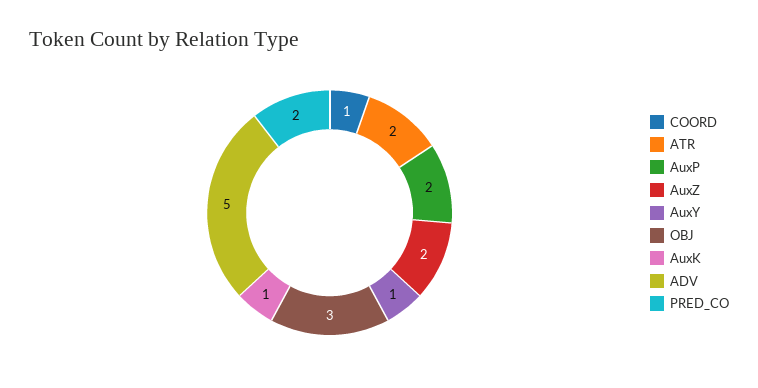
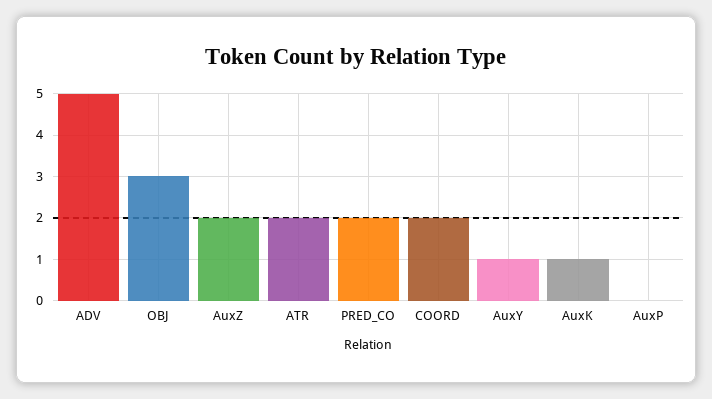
  {
-   "COORD": 1,
+   "COORD": 2,
    "ATR": 2,
-   "AuxP": 2,
+   "AuxP": 0,
    "AuxZ": 2,
    "AuxY": 1,
    "OBJ": 3,
    "AuxK": 1,
    "ADV": 5,
    "PRED_CO": 2
  }

